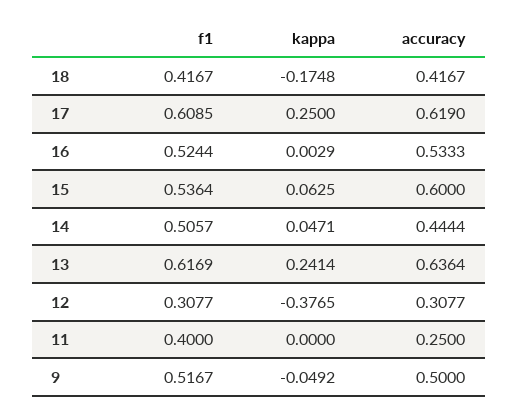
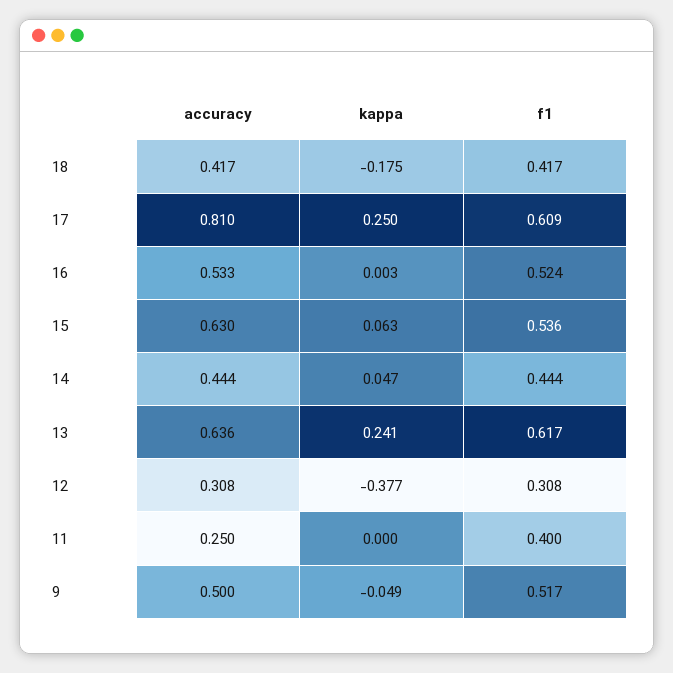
  {
    "f1": {
      "18": 0.4167,
      "17": 0.6085,
      "16": 0.5244,
      "15": 0.5364,
-     "14": 0.5057,
+     "14": 0.444,
      "13": 0.6169,
      "12": 0.3077,
      "11": 0.4,
      "9": 0.5167
    },
    "kappa": {
      "18": -0.1748,
      "17": 0.25,
      "16": 0.0029,
      "15": 0.0625,
      "14": 0.0471,
      "13": 0.2414,
      "12": -0.3765,
      "11": 0,
      "9": -0.0492
    },
    "accuracy": {
      "18": 0.4167,
-     "17": 0.619,
+     "17": 0.81,
      "16": 0.5333,
-     "15": 0.6,
+     "15": 0.63,
      "14": 0.4444,
      "13": 0.6364,
      "12": 0.3077,
      "11": 0.25,
      "9": 0.5
    }
  }

